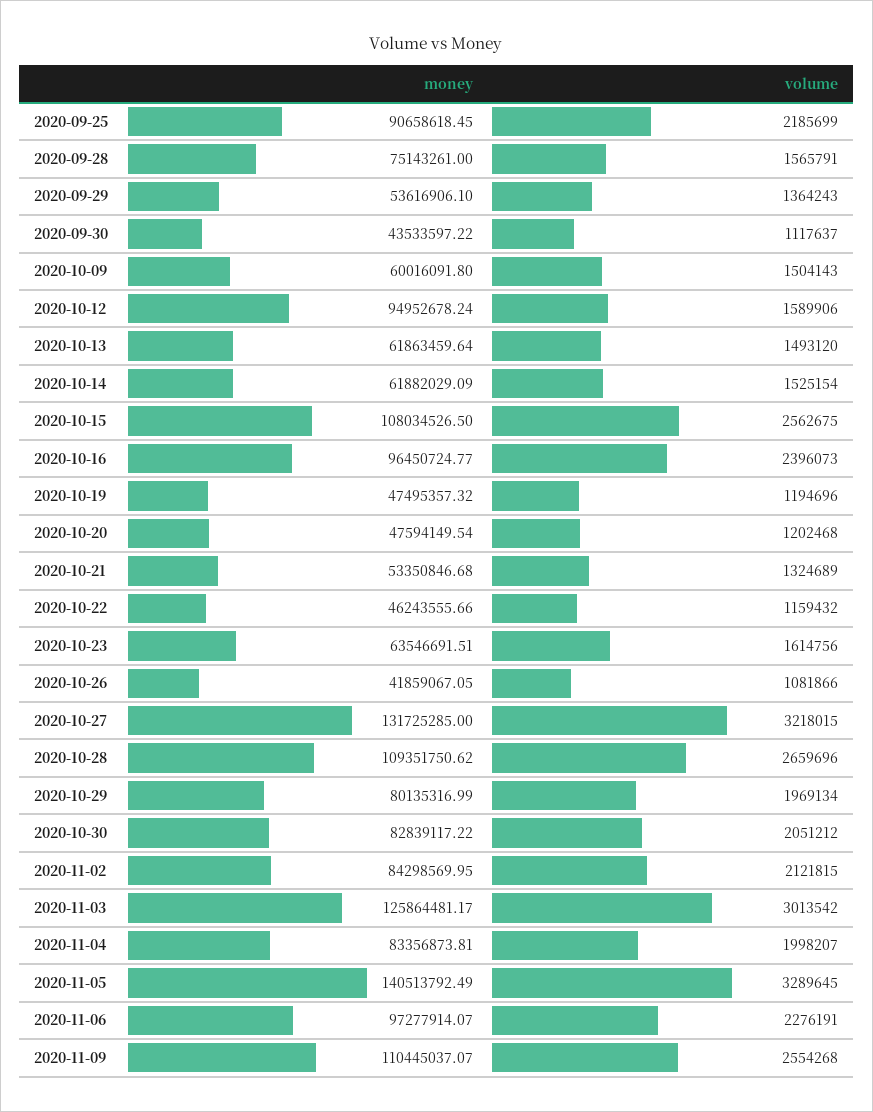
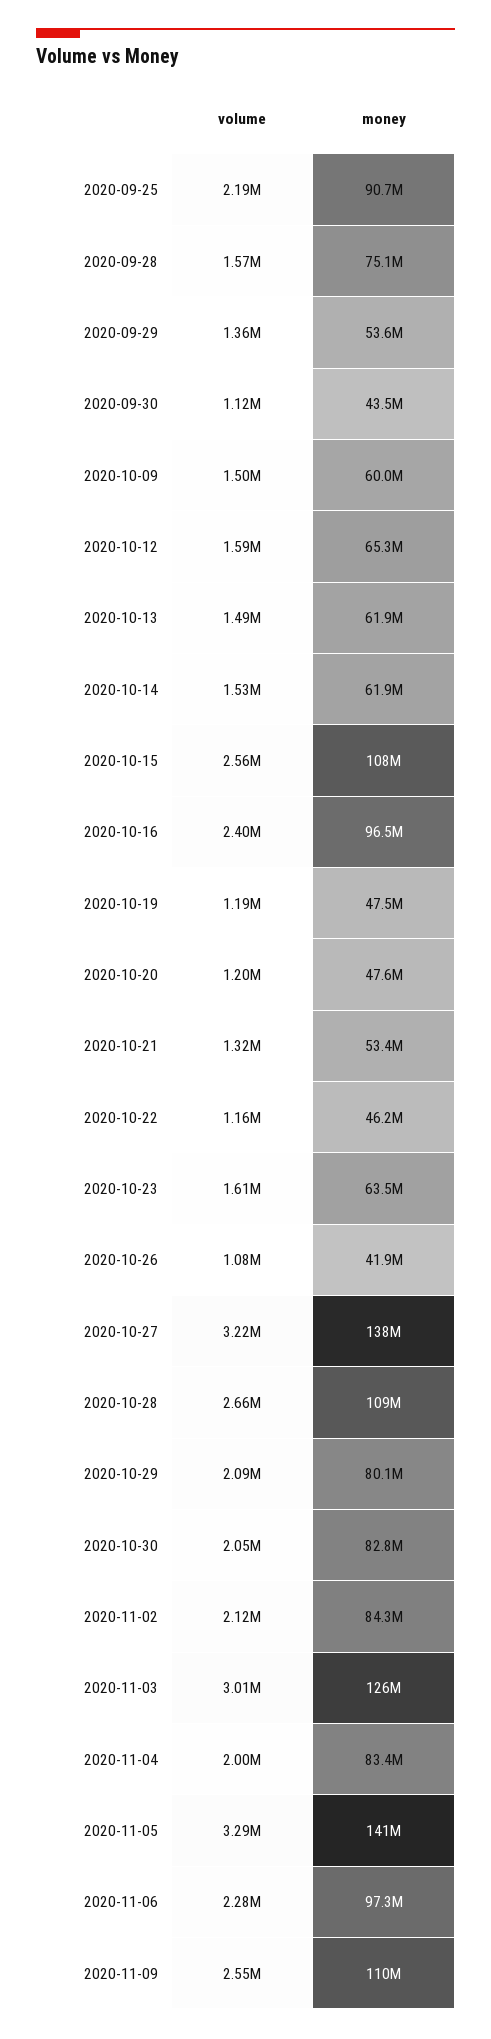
  {
    "money": {
      "2020-09-25": 90658618.45,
      "2020-09-28": 75143261,
      "2020-09-29": 53616906.1,
      "2020-09-30": 43533597.22,
      "2020-10-09": 60016091.8,
-     "2020-10-12": 94952678.24,
+     "2020-10-12": 65300000,
      "2020-10-13": 61863459.64,
      "2020-10-14": 61882029.09,
      "2020-10-15": 108034526.5,
      "2020-10-16": 96450724.77,
      "2020-10-19": 47495357.32,
      "2020-10-20": 47594149.54,
      "2020-10-21": 53350846.68,
      "2020-10-22": 46243555.66,
      "2020-10-23": 63546691.51,
      "2020-10-26": 41859067.05,
-     "2020-10-27": 131725285,
+     "2020-10-27": 138000000,
      "2020-10-28": 109351750.62,
      "2020-10-29": 80135316.99,
      "2020-10-30": 82839117.22,
      "2020-11-02": 84298569.95,
      "2020-11-03": 125864481.17,
      "2020-11-04": 83356873.81,
      "2020-11-05": 140513792.49,
      "2020-11-06": 97277914.07,
      "2020-11-09": 110445037.07
    },
    "volume": {
      "2020-09-25": 2185699,
      "2020-09-28": 1565791,
      "2020-09-29": 1364243,
      "2020-09-30": 1117637,
      "2020-10-09": 1504143,
      "2020-10-12": 1589906,
      "2020-10-13": 1493120,
      "2020-10-14": 1525154,
      "2020-10-15": 2562675,
      "2020-10-16": 2396073,
      "2020-10-19": 1194696,
      "2020-10-20": 1202468,
      "2020-10-21": 1324689,
      "2020-10-22": 1159432,
      "2020-10-23": 1614756,
      "2020-10-26": 1081866,
      "2020-10-27": 3218015,
      "2020-10-28": 2659696,
-     "2020-10-29": 1969134,
+     "2020-10-29": 2090000,
      "2020-10-30": 2051212,
      "2020-11-02": 2121815,
      "2020-11-03": 3013542,
      "2020-11-04": 1998207,
      "2020-11-05": 3289645,
      "2020-11-06": 2276191,
      "2020-11-09": 2554268
    }
  }

